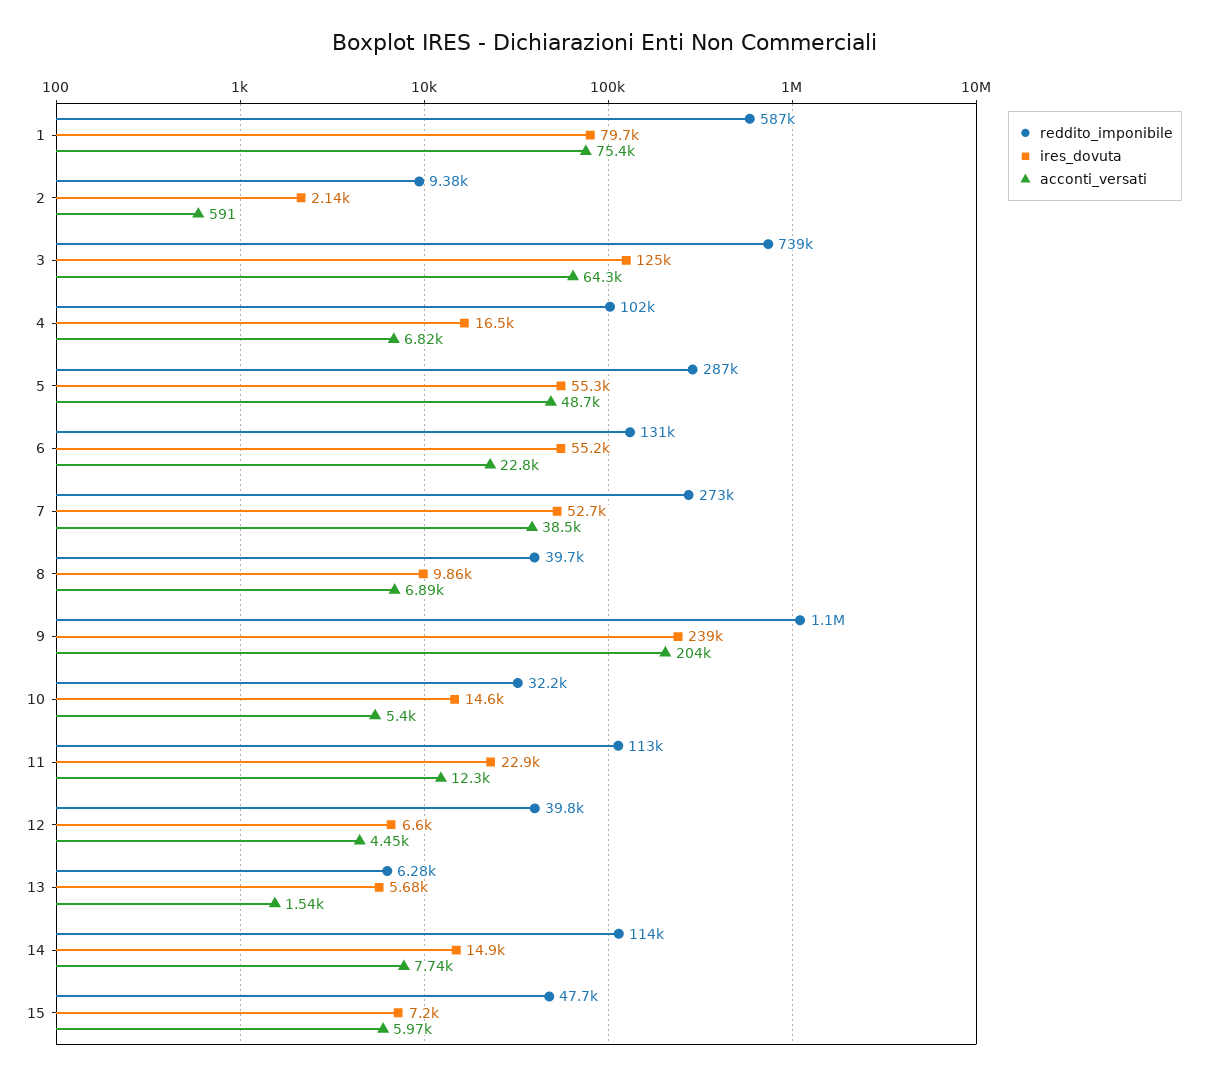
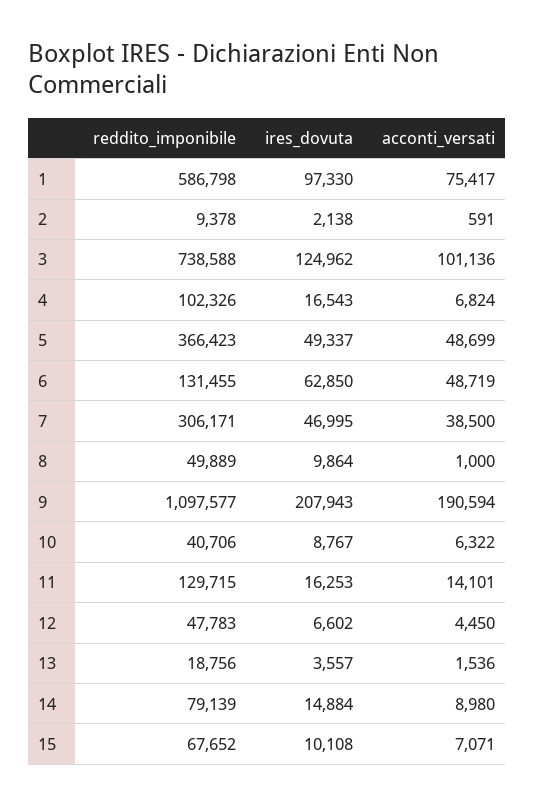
  {
    "reddito_imponibile": {
      "1": 586798,
      "2": 9378,
      "3": 738588,
      "4": 102326,
-     "5": 287000,
+     "5": 366423,
      "6": 131455,
-     "7": 273000,
+     "7": 306171,
-     "8": 39700,
+     "8": 49889,
      "9": 1097577,
-     "10": 32200,
+     "10": 40706,
-     "11": 113000,
+     "11": 129715,
-     "12": 39800,
+     "12": 47783,
-     "13": 6280,
+     "13": 18756,
-     "14": 114000,
+     "14": 79139,
-     "15": 47700
+     "15": 67652
    },
    "ires_dovuta": {
-     "1": 79700,
+     "1": 97330,
      "2": 2138,
      "3": 124962,
      "4": 16543,
-     "5": 55300,
+     "5": 49337,
-     "6": 55200,
+     "6": 62850,
-     "7": 52700,
+     "7": 46995,
      "8": 9864,
-     "9": 239000,
+     "9": 207943,
-     "10": 14600,
+     "10": 8767,
-     "11": 22900,
+     "11": 16253,
      "12": 6602,
-     "13": 5680,
+     "13": 3557,
      "14": 14884,
-     "15": 7200
+     "15": 10108
    },
    "acconti_versati": {
      "1": 75417,
      "2": 591,
-     "3": 64300,
+     "3": 101136,
      "4": 6824,
      "5": 48699,
-     "6": 22800,
+     "6": 48719,
      "7": 38500,
-     "8": 6890,
+     "8": 1000,
-     "9": 204000,
+     "9": 190594,
-     "10": 5400,
+     "10": 6322,
-     "11": 12300,
+     "11": 14101,
      "12": 4450,
      "13": 1536,
-     "14": 7740,
+     "14": 8980,
-     "15": 5970
+     "15": 7071
    }
  }

